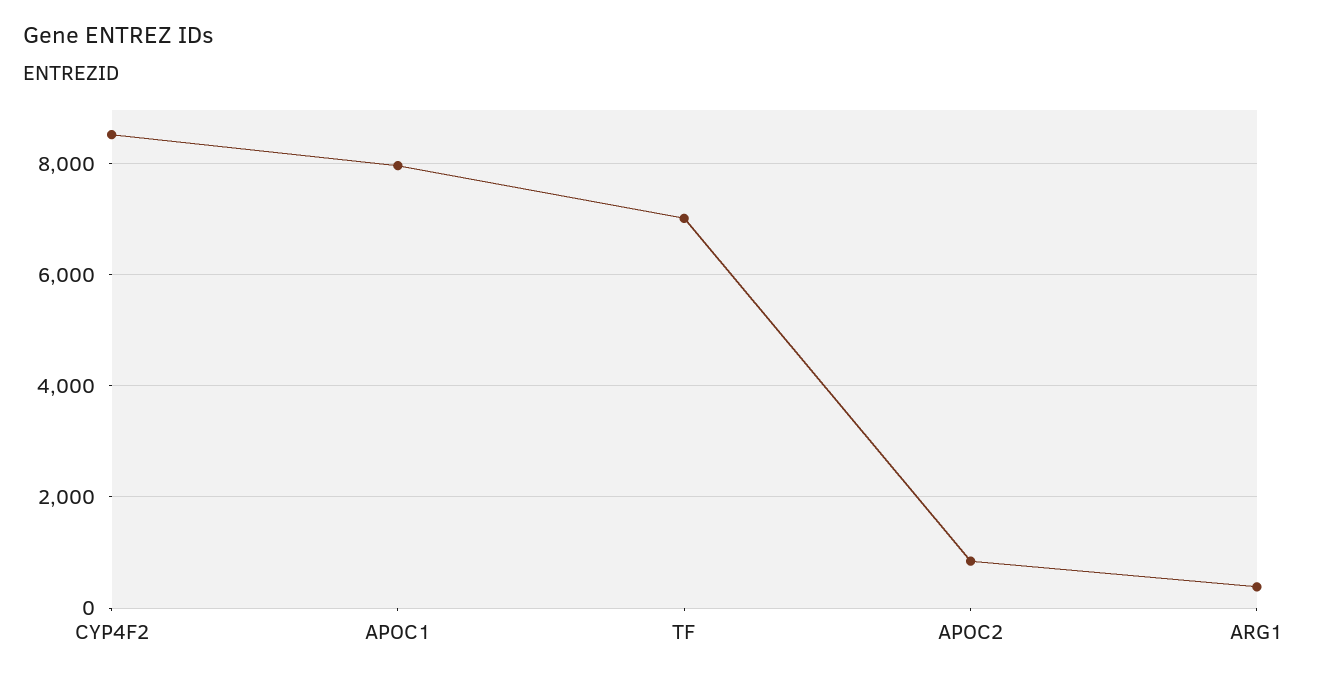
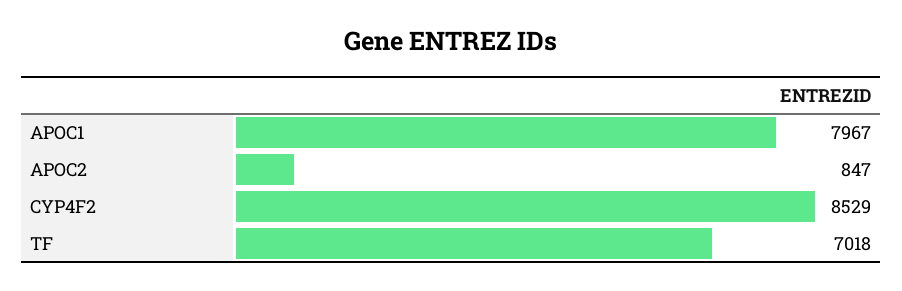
  {
    "CYP4F2": 8529,
    "APOC1": 7967,
    "TF": 7018,
-   "APOC2": 847,
+   "APOC2": 847
-   "ARG1": 400
  }

